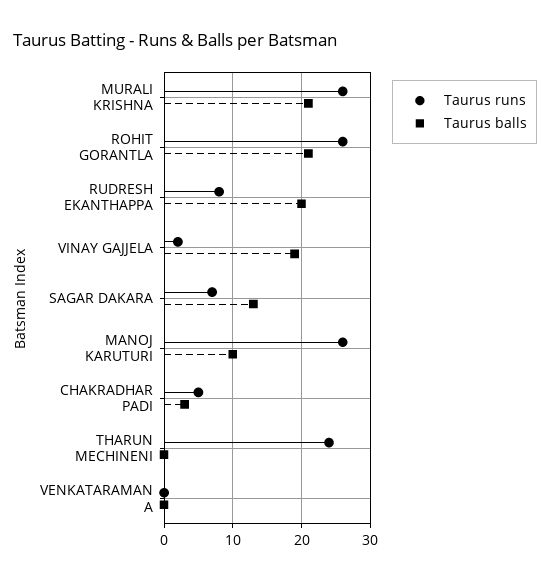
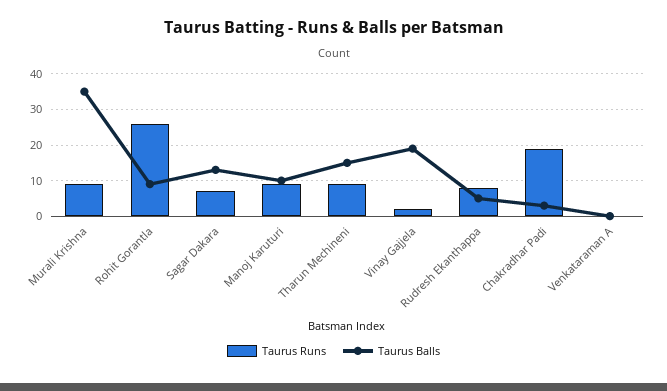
  {
    "Taurus runs": {
-     "MURALI KRISHNA": 26,
+     "MURALI KRISHNA": 10,
      "ROHIT GORANTLA": 26,
      "RUDRESH EKANTHAPPA": 8,
      "VINAY GAJJELA": 2,
      "SAGAR DAKARA": 7,
-     "MANOJ KARUTURI": 26,
+     "MANOJ KARUTURI": 10,
-     "CHAKRADHAR PADI": 5,
+     "CHAKRADHAR PADI": 20,
-     "THARUN MECHINENI": 24,
+     "THARUN MECHINENI": 10,
      "VENKATARAMAN A": 0
    },
    "Taurus balls": {
-     "MURALI KRISHNA": 21,
+     "MURALI KRISHNA": 35,
-     "ROHIT GORANTLA": 21,
+     "ROHIT GORANTLA": 10,
-     "RUDRESH EKANTHAPPA": 20,
+     "RUDRESH EKANTHAPPA": 5,
      "VINAY GAJJELA": 19,
      "SAGAR DAKARA": 13,
      "MANOJ KARUTURI": 10,
      "CHAKRADHAR PADI": 3,
-     "THARUN MECHINENI": 0,
+     "THARUN MECHINENI": 15,
      "VENKATARAMAN A": 0
    }
  }

